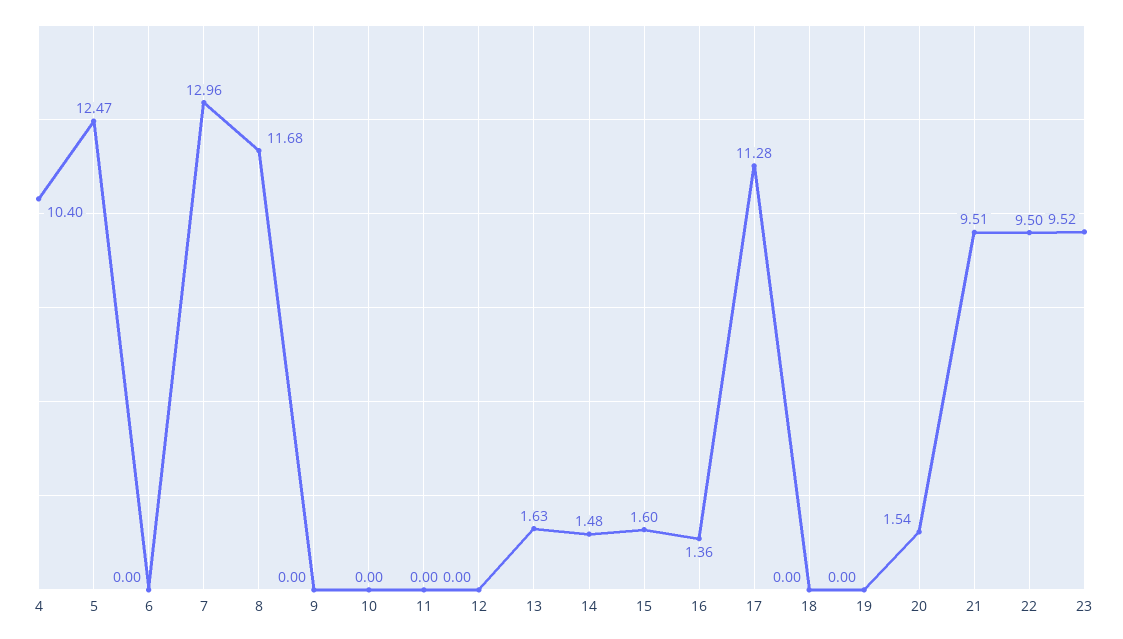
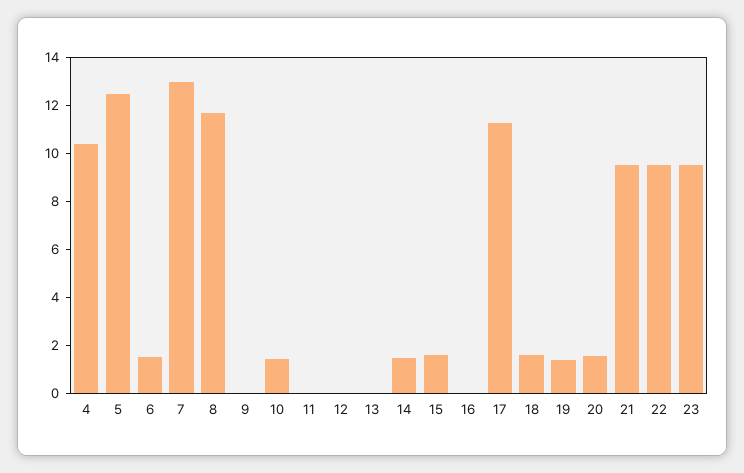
  {
    "4": 10.4,
    "5": 12.47,
-   "6": 0,
+   "6": 1.5,
    "7": 12.96,
    "8": 11.68,
    "9": 0,
-   "10": 0,
+   "10": 1.5,
    "11": 0,
    "12": 0,
-   "13": 1.63,
+   "13": 0,
    "14": 1.48,
    "15": 1.6,
-   "16": 1.36,
+   "16": 0,
    "17": 11.28,
-   "18": 0,
+   "18": 1.5,
-   "19": 0,
+   "19": 1.5,
    "20": 1.54,
    "21": 9.51,
    "22": 9.5,
    "23": 9.52
  }

